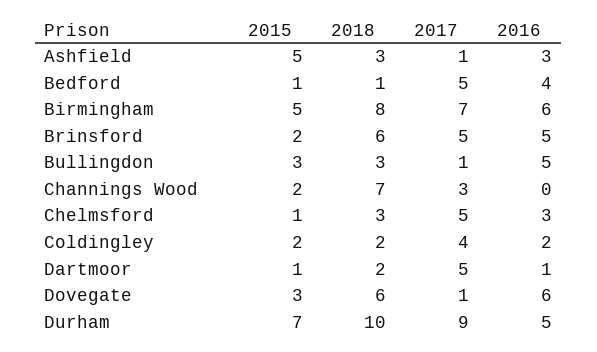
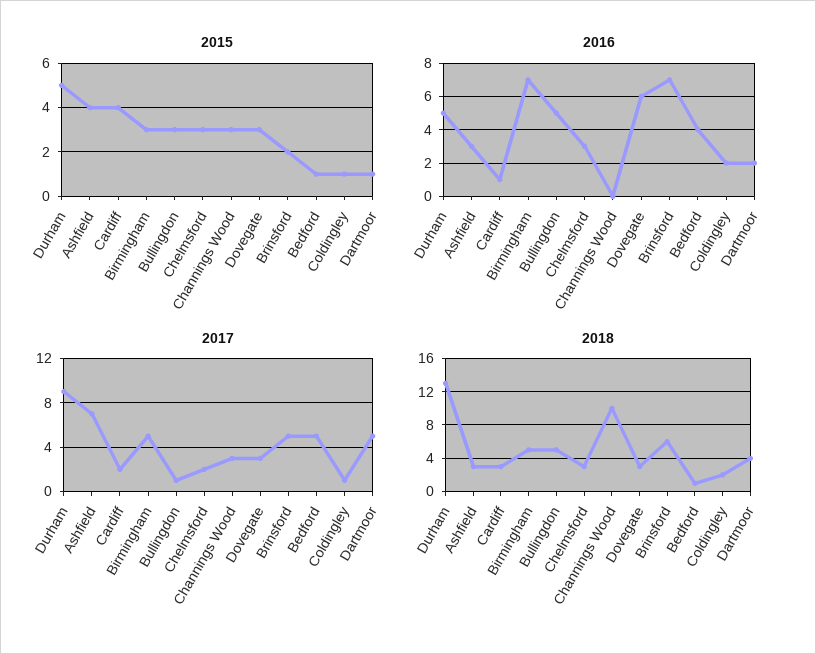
  {
    "2015": {
-     "Ashfield": 5,
+     "Ashfield": 4,
      "Bedford": 1,
-     "Birmingham": 5,
+     "Birmingham": 3,
      "Brinsford": 2,
      "Bullingdon": 3,
-     "Channings Wood": 2,
+     "Channings Wood": 3,
-     "Chelmsford": 1,
+     "Chelmsford": 3,
-     "Coldingley": 2,
+     "Coldingley": 1,
      "Dartmoor": 1,
      "Dovegate": 3,
-     "Durham": 7
+     "Durham": 5,
+     "Cardiff": 4
    },
    "2018": {
      "Ashfield": 3,
      "Bedford": 1,
-     "Birmingham": 8,
+     "Birmingham": 5,
      "Brinsford": 6,
-     "Bullingdon": 3,
+     "Bullingdon": 5,
-     "Channings Wood": 7,
+     "Channings Wood": 10,
      "Chelmsford": 3,
      "Coldingley": 2,
-     "Dartmoor": 2,
+     "Dartmoor": 4,
-     "Dovegate": 6,
+     "Dovegate": 3,
-     "Durham": 10
+     "Durham": 13,
+     "Cardiff": 3
    },
    "2017": {
-     "Ashfield": 1,
+     "Ashfield": 7,
      "Bedford": 5,
-     "Birmingham": 7,
+     "Birmingham": 5,
      "Brinsford": 5,
      "Bullingdon": 1,
      "Channings Wood": 3,
-     "Chelmsford": 5,
+     "Chelmsford": 2,
-     "Coldingley": 4,
+     "Coldingley": 1,
      "Dartmoor": 5,
-     "Dovegate": 1,
+     "Dovegate": 3,
-     "Durham": 9
+     "Durham": 9,
+     "Cardiff": 2
    },
    "2016": {
      "Ashfield": 3,
      "Bedford": 4,
-     "Birmingham": 6,
+     "Birmingham": 7,
-     "Brinsford": 5,
+     "Brinsford": 7,
      "Bullingdon": 5,
      "Channings Wood": 0,
      "Chelmsford": 3,
      "Coldingley": 2,
-     "Dartmoor": 1,
+     "Dartmoor": 2,
      "Dovegate": 6,
-     "Durham": 5
+     "Durham": 5,
+     "Cardiff": 1
    }
  }

